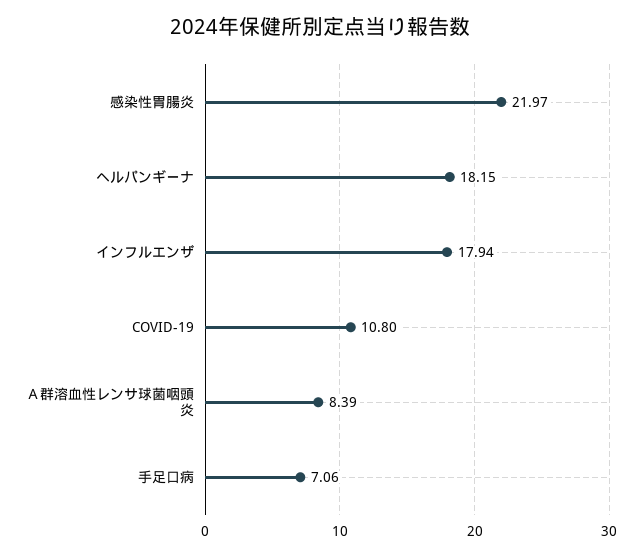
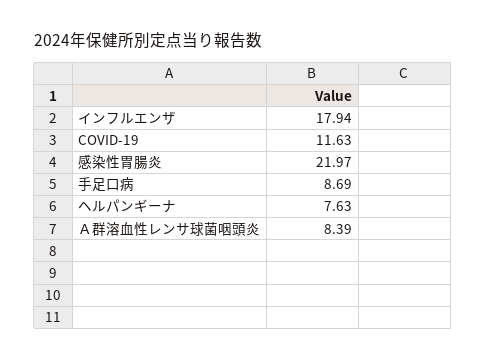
  {
    "感染性胃腸炎": 21.97,
-   "ヘルパンギーナ": 18.15,
+   "ヘルパンギーナ": 7.63,
    "インフルエンザ": 17.94,
-   "COVID-19": 10.8,
+   "COVID-19": 11.63,
    "Ａ群溶血性レンサ球菌咽頭炎": 8.39,
-   "手足口病": 7.06
+   "手足口病": 8.69
  }

